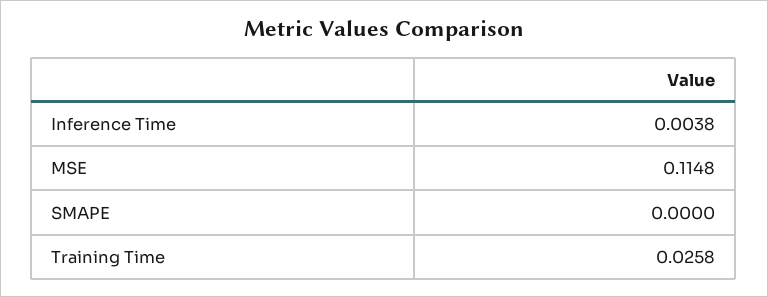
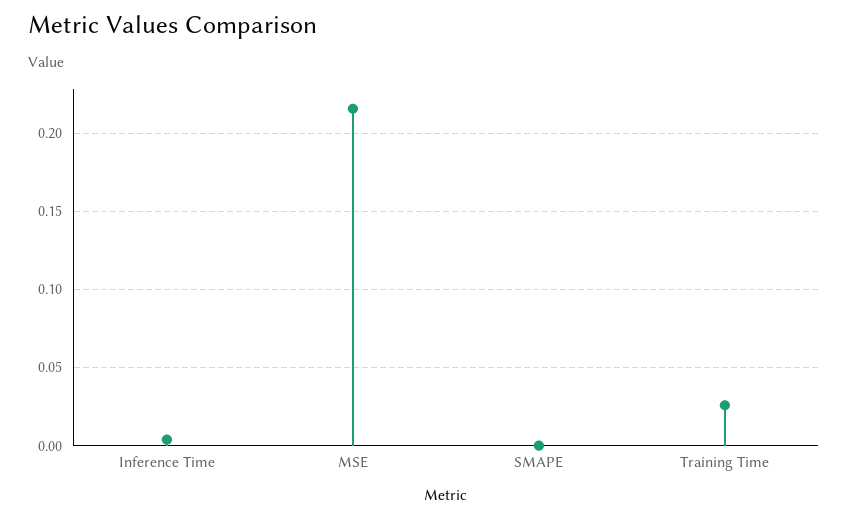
  {
    "Inference Time": 0.0038,
-   "MSE": 0.1148,
+   "MSE": 0.215,
    "SMAPE": 0,
    "Training Time": 0.0258
  }

